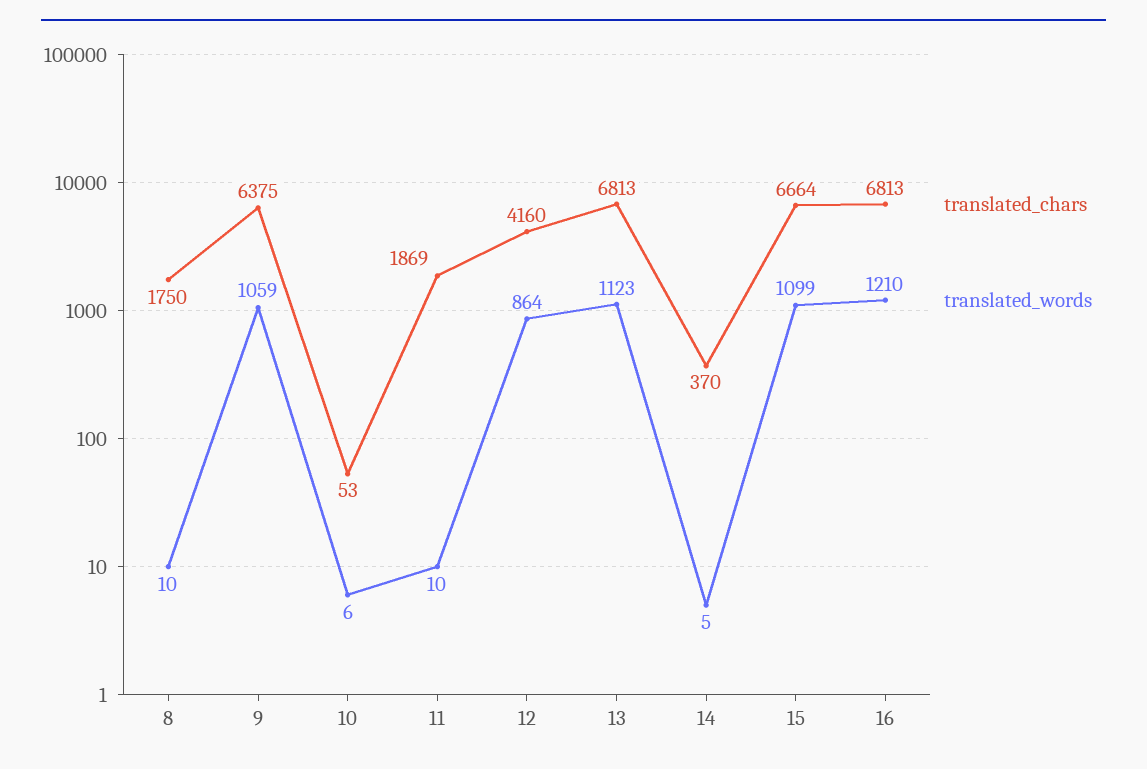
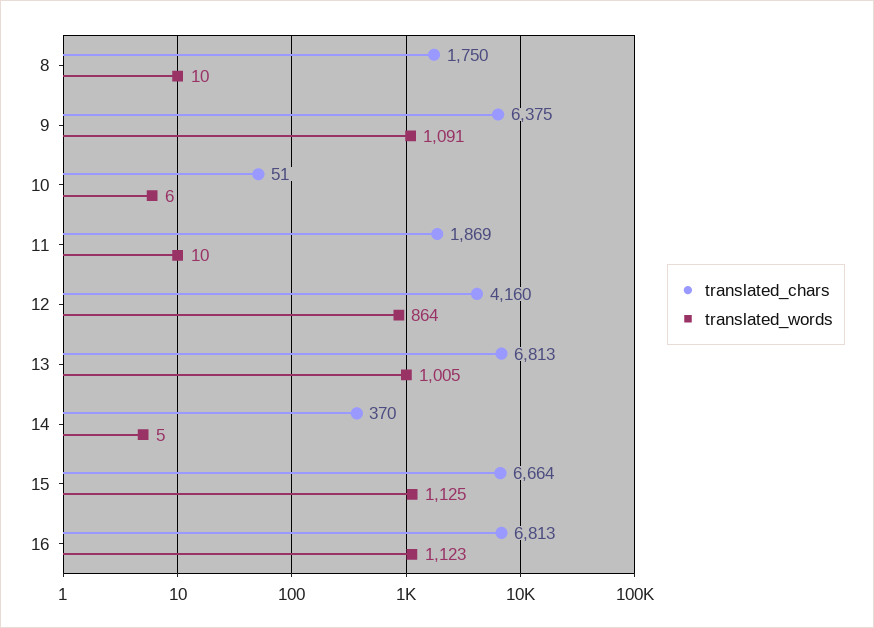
  {
    "translated_chars": {
      "8": 1750,
      "9": 6375,
-     "10": 53,
+     "10": 51,
      "11": 1869,
      "12": 4160,
      "13": 6813,
      "14": 370,
      "15": 6664,
      "16": 6813
    },
    "translated_words": {
      "8": 10,
-     "9": 1059,
+     "9": 1091,
      "10": 6,
      "11": 10,
      "12": 864,
-     "13": 1123,
+     "13": 1005,
      "14": 5,
-     "15": 1099,
+     "15": 1125,
-     "16": 1210
+     "16": 1123
    }
  }

